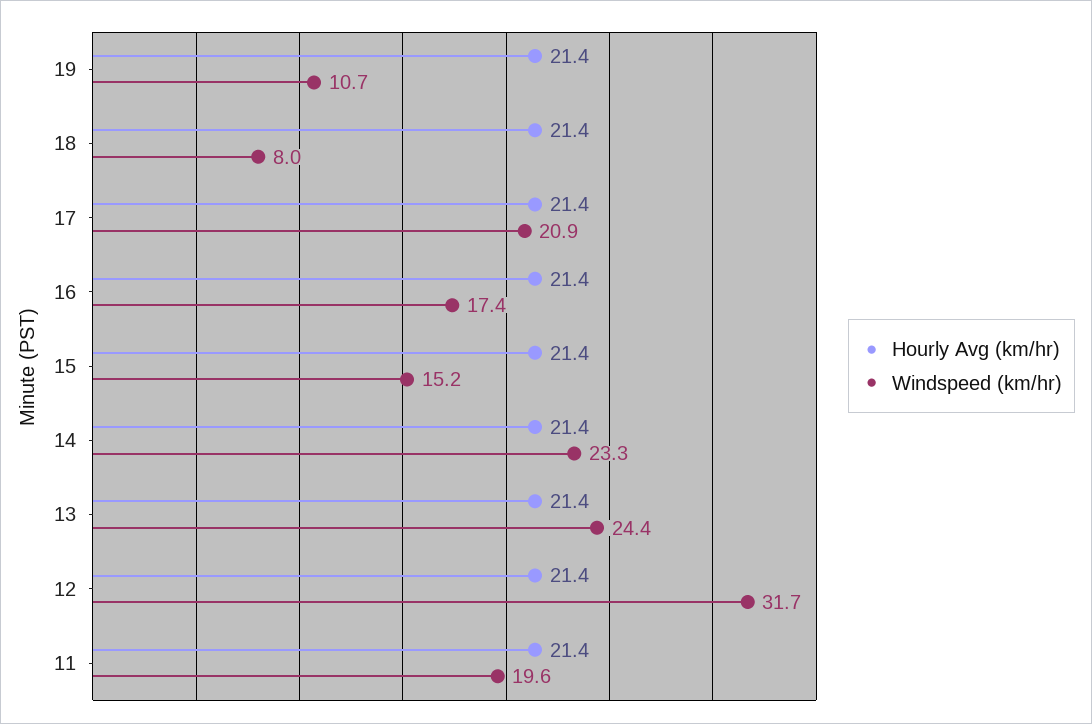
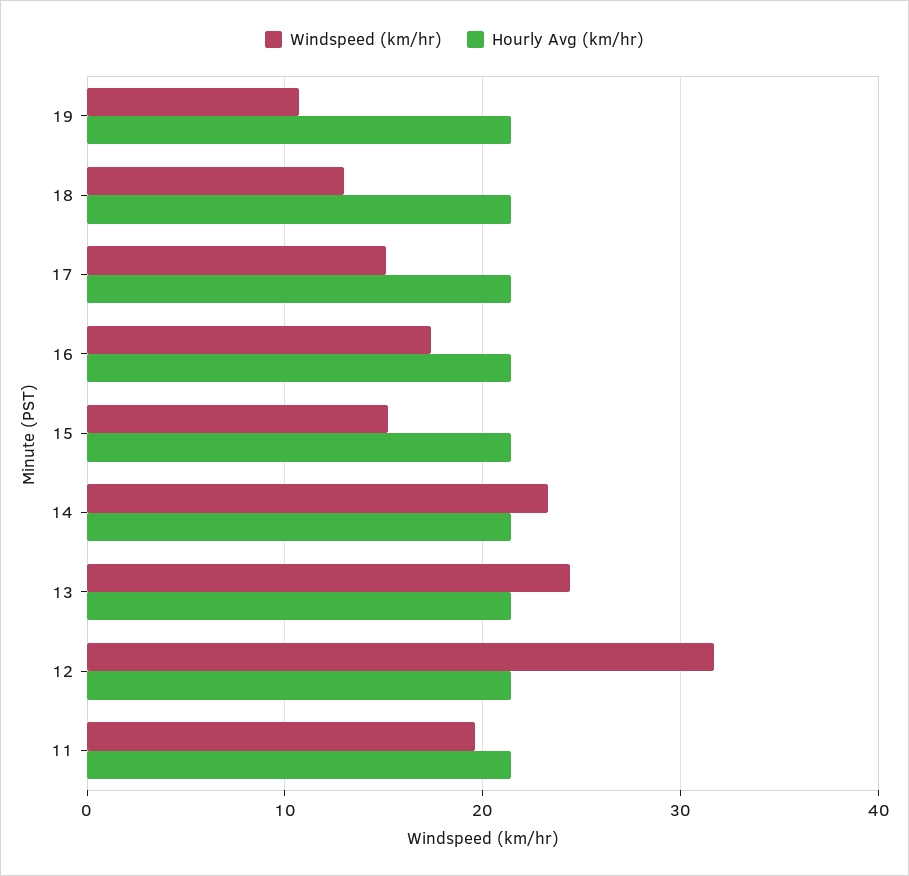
  {
    "Hourly Avg (km/hr)": {
      "19": 21.4,
      "18": 21.4,
      "17": 21.4,
      "16": 21.4,
      "15": 21.4,
      "14": 21.4,
      "13": 21.4,
      "12": 21.4,
      "11": 21.4
    },
    "Windspeed (km/hr)": {
      "19": 10.7,
-     "18": 8,
+     "18": 13,
-     "17": 20.9,
+     "17": 15,
      "16": 17.4,
      "15": 15.2,
      "14": 23.3,
      "13": 24.4,
      "12": 31.7,
      "11": 19.6
    }
  }

